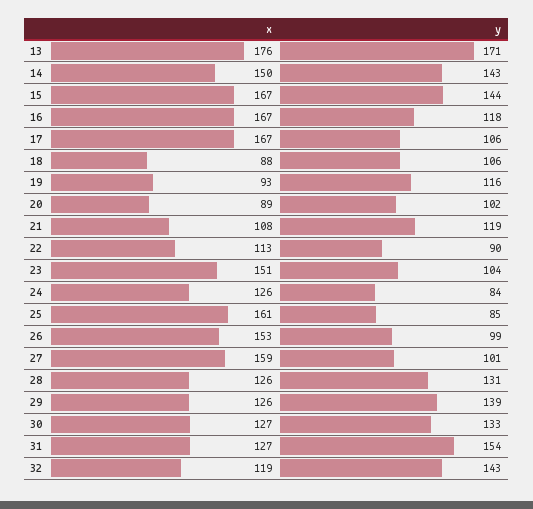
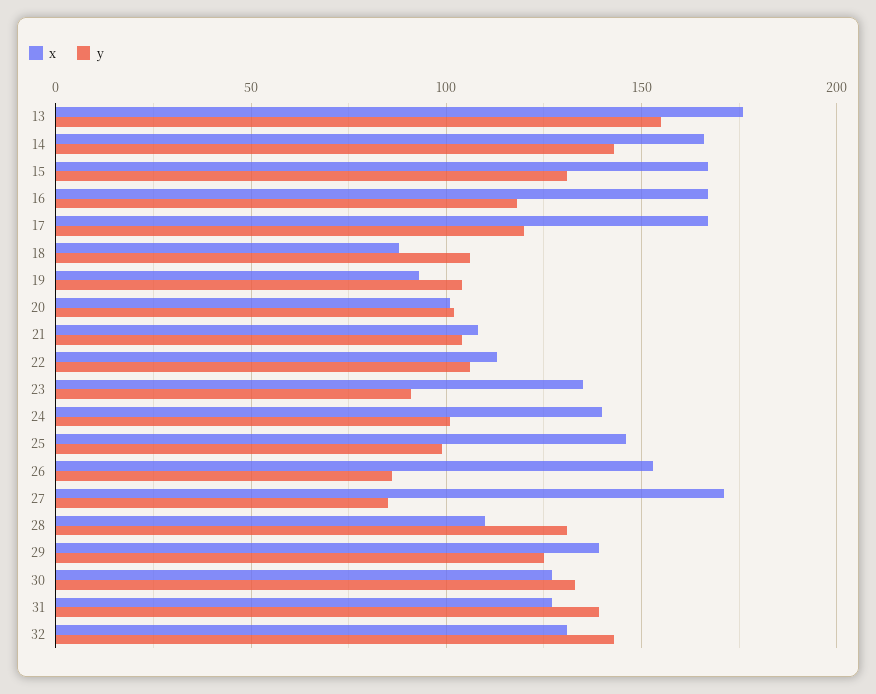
  {
    "x": {
      "13": 176,
-     "14": 150,
+     "14": 165,
      "15": 167,
      "16": 167,
      "17": 167,
      "18": 88,
      "19": 93,
-     "20": 89,
+     "20": 100,
      "21": 108,
      "22": 113,
-     "23": 151,
+     "23": 135,
-     "24": 126,
+     "24": 140,
-     "25": 161,
+     "25": 145,
      "26": 153,
-     "27": 159,
+     "27": 170,
-     "28": 126,
+     "28": 110,
-     "29": 126,
+     "29": 140,
      "30": 127,
      "31": 127,
-     "32": 119
+     "32": 130
    },
    "y": {
-     "13": 171,
+     "13": 155,
      "14": 143,
-     "15": 144,
+     "15": 130,
      "16": 118,
-     "17": 106,
+     "17": 120,
      "18": 106,
-     "19": 116,
+     "19": 105,
      "20": 102,
-     "21": 119,
+     "21": 105,
-     "22": 90,
+     "22": 105,
-     "23": 104,
+     "23": 90,
-     "24": 84,
+     "24": 100,
-     "25": 85,
+     "25": 100,
-     "26": 99,
+     "26": 85,
-     "27": 101,
+     "27": 85,
      "28": 131,
-     "29": 139,
+     "29": 125,
      "30": 133,
-     "31": 154,
+     "31": 140,
      "32": 143
    }
  }

